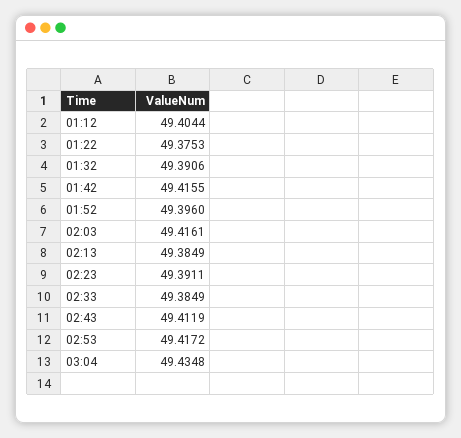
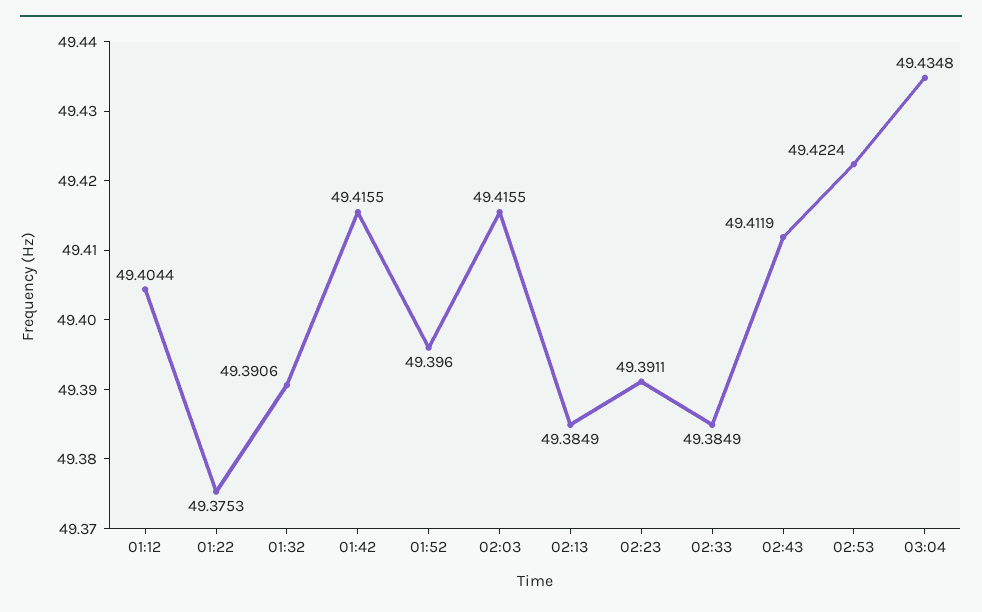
  {
    "01:12": 49.4044,
    "01:22": 49.3753,
    "01:32": 49.3906,
    "01:42": 49.4155,
    "01:52": 49.396,
-   "02:03": 49.4161,
+   "02:03": 49.4155,
    "02:13": 49.3849,
    "02:23": 49.3911,
    "02:33": 49.3849,
    "02:43": 49.4119,
-   "02:53": 49.4172,
+   "02:53": 49.4224,
    "03:04": 49.4348
  }

